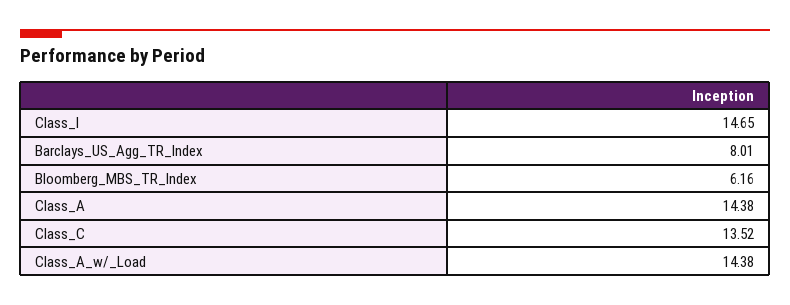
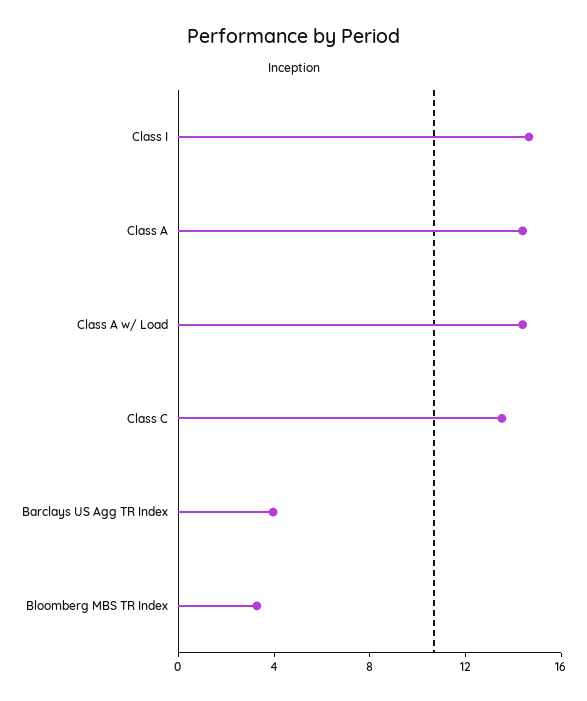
  {
    "Class_I": 14.65,
-   "Barclays_US_Agg_TR_Index": 8.01,
+   "Barclays_US_Agg_TR_Index": 4,
-   "Bloomberg_MBS_TR_Index": 6.16,
+   "Bloomberg_MBS_TR_Index": 3,
    "Class_A": 14.38,
    "Class_C": 13.52,
    "Class_A_w/_Load": 14.38
  }

